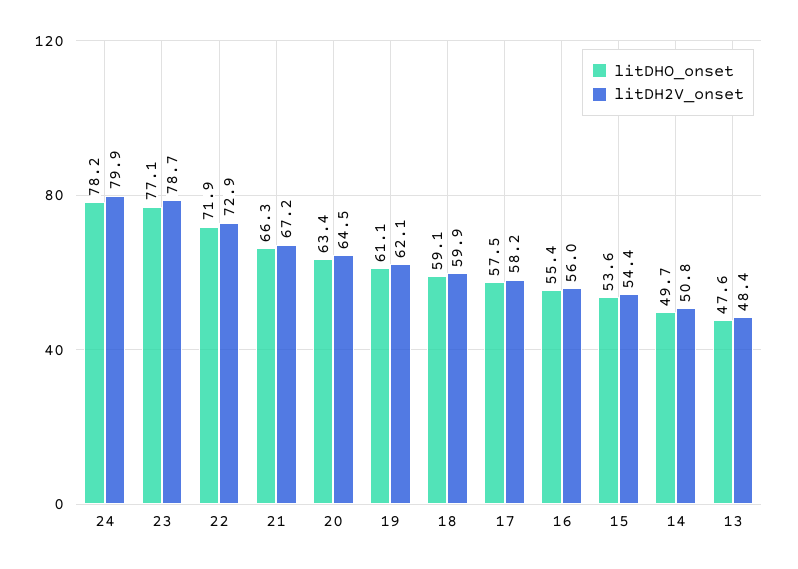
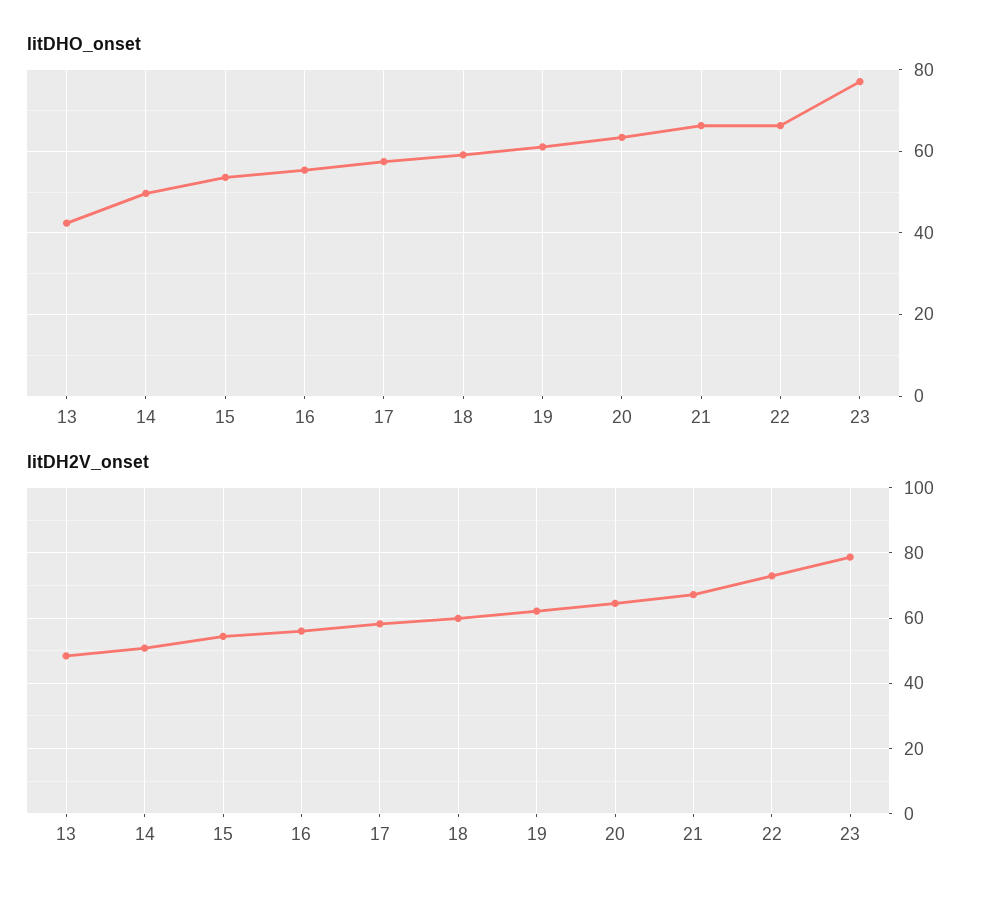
  {
    "litDHO_onset": {
-     "24": 78.2,
      "23": 77.1,
-     "22": 71.9,
+     "22": 66,
      "21": 66.3,
      "20": 63.4,
      "19": 61.1,
      "18": 59.1,
      "17": 57.5,
      "16": 55.4,
      "15": 53.6,
      "14": 49.7,
-     "13": 47.6
+     "13": 42
    },
    "litDH2V_onset": {
-     "24": 79.9,
      "23": 78.7,
      "22": 72.9,
      "21": 67.2,
      "20": 64.5,
      "19": 62.1,
      "18": 59.9,
      "17": 58.2,
      "16": 56,
      "15": 54.4,
      "14": 50.8,
      "13": 48.4
    }
  }

